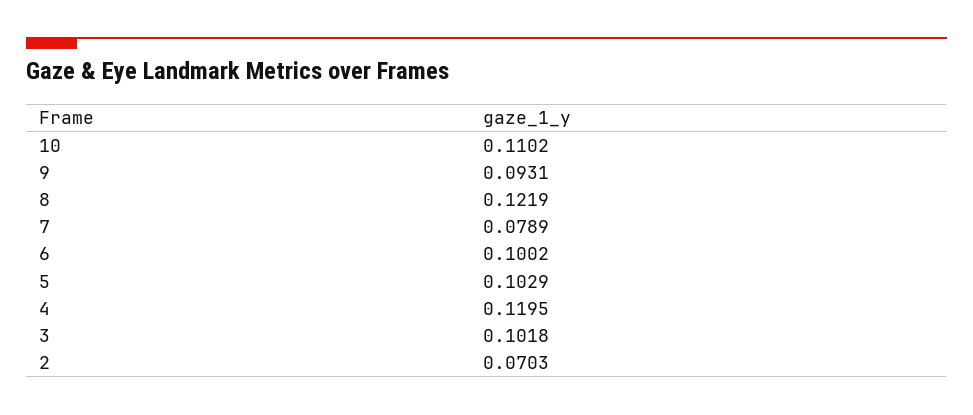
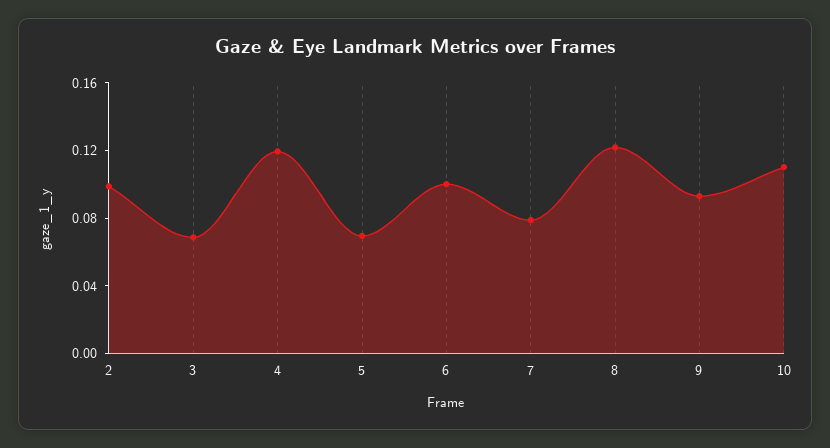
  {
    "10": 0.1102,
    "9": 0.0931,
    "8": 0.1219,
    "7": 0.0789,
    "6": 0.1002,
-   "5": 0.1029,
+   "5": 0.07,
    "4": 0.1195,
-   "3": 0.1018,
+   "3": 0.07,
-   "2": 0.0703
+   "2": 0.1
  }

